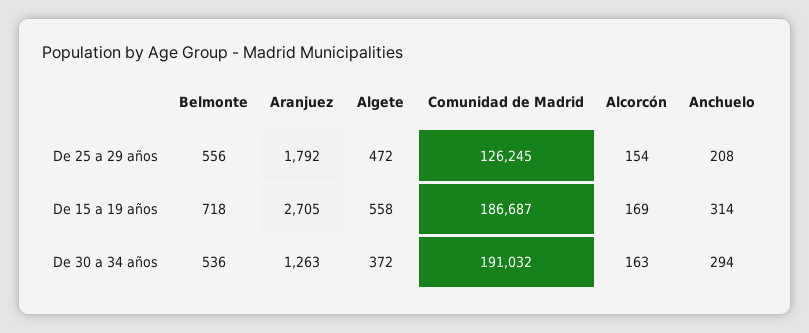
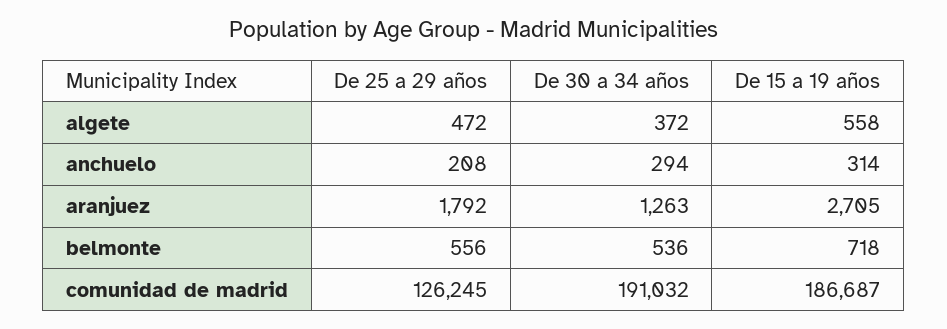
  {
    "Belmonte": {
      "De 25 a 29 años": 556,
      "De 15 a 19 años": 718,
      "De 30 a 34 años": 536
    },
    "Aranjuez": {
      "De 25 a 29 años": 1792,
      "De 15 a 19 años": 2705,
      "De 30 a 34 años": 1263
    },
    "Algete": {
      "De 25 a 29 años": 472,
      "De 15 a 19 años": 558,
      "De 30 a 34 años": 372
    },
    "Comunidad de Madrid": {
      "De 25 a 29 años": 126245,
      "De 15 a 19 años": 186687,
      "De 30 a 34 años": 191032
    },
-   "Alcorcón": {
-     "De 25 a 29 años": 154,
-     "De 15 a 19 años": 169,
-     "De 30 a 34 años": 163
-   },
    "Anchuelo": {
      "De 25 a 29 años": 208,
      "De 15 a 19 años": 314,
      "De 30 a 34 años": 294
    }
  }

